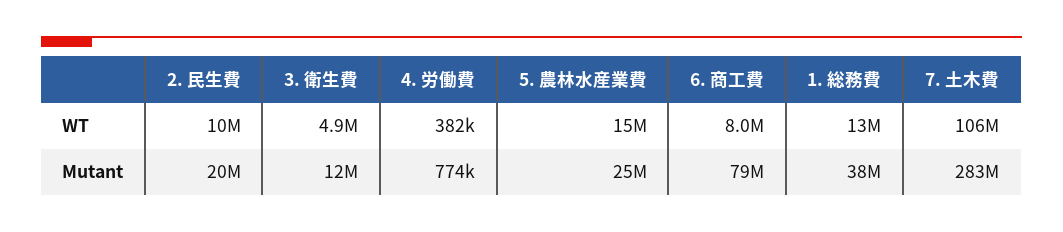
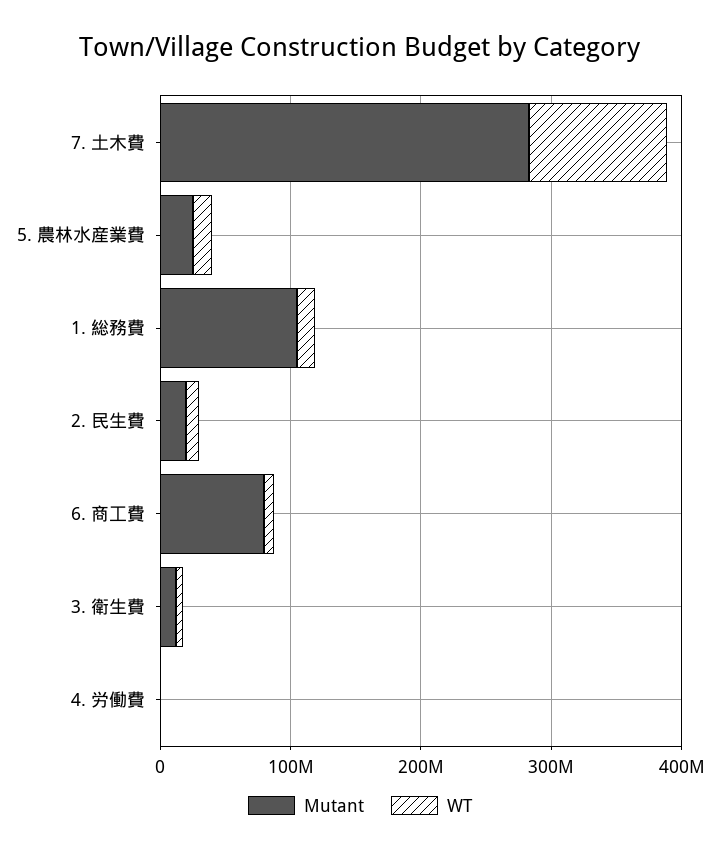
  {
    "WT": {
      "2. 民生費": 10000000,
      "3. 衛生費": 4900000,
      "4. 労働費": 382000,
      "5. 農林水産業費": 15000000,
      "6. 商工費": 8000000,
      "1. 総務費": 13000000,
      "7. 土木費": 106000000
    },
    "Mutant": {
      "2. 民生費": 20000000,
      "3. 衛生費": 12000000,
      "4. 労働費": 774000,
      "5. 農林水産業費": 25000000,
      "6. 商工費": 79000000,
-     "1. 総務費": 38000000,
+     "1. 総務費": 100000000,
      "7. 土木費": 283000000
    }
  }

